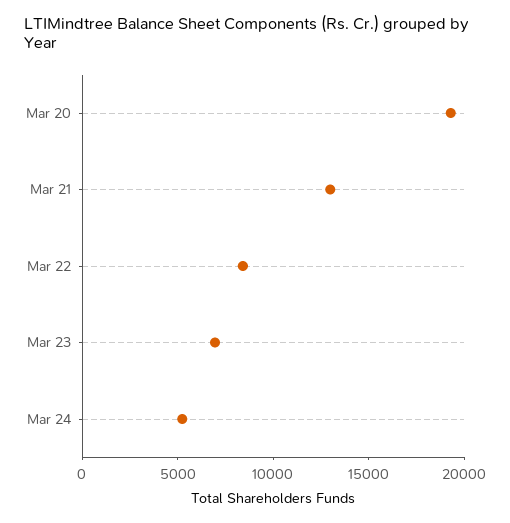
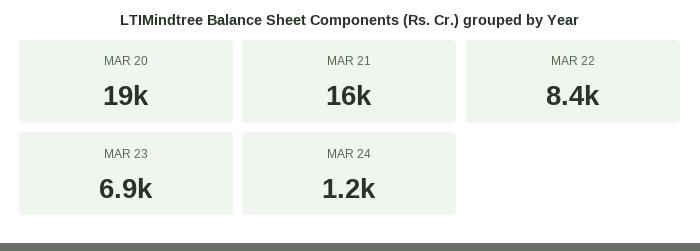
  {
    "Mar 20": 19000,
-   "Mar 21": 13000,
+   "Mar 21": 16000,
    "Mar 22": 8400,
    "Mar 23": 6900,
-   "Mar 24": 5000
+   "Mar 24": 1200
  }

